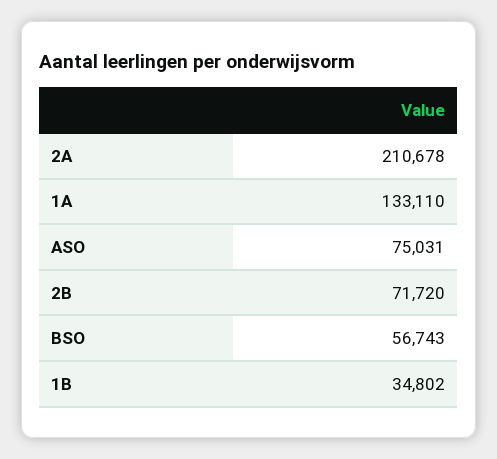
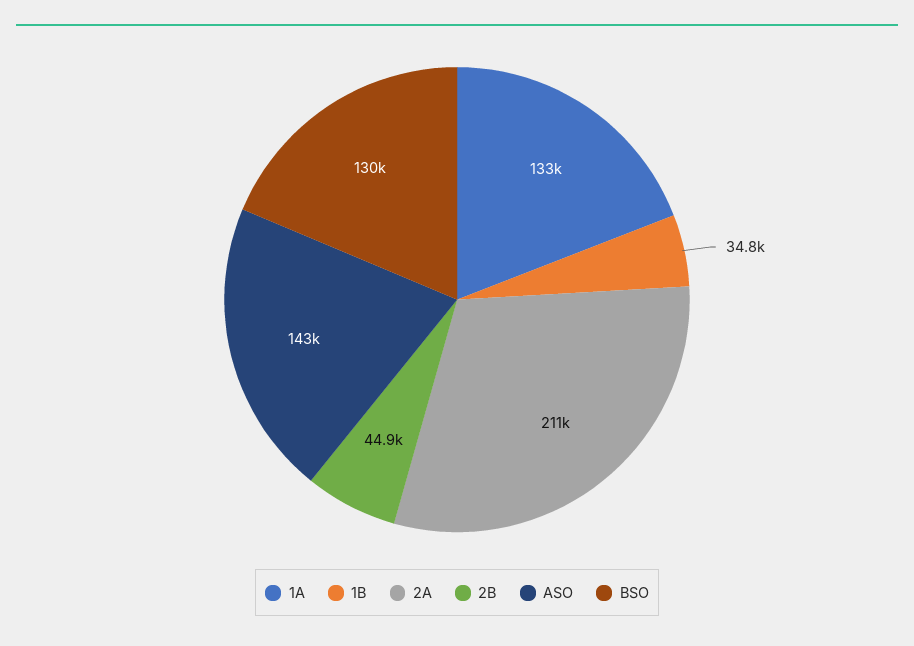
  {
    "2A": 210678,
    "1A": 133110,
-   "ASO": 75031,
+   "ASO": 143000,
-   "2B": 71720,
+   "2B": 44900,
-   "BSO": 56743,
+   "BSO": 130000,
    "1B": 34802
  }

